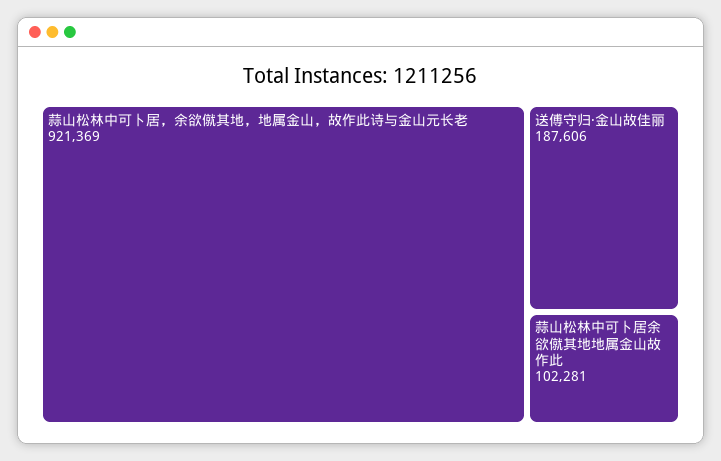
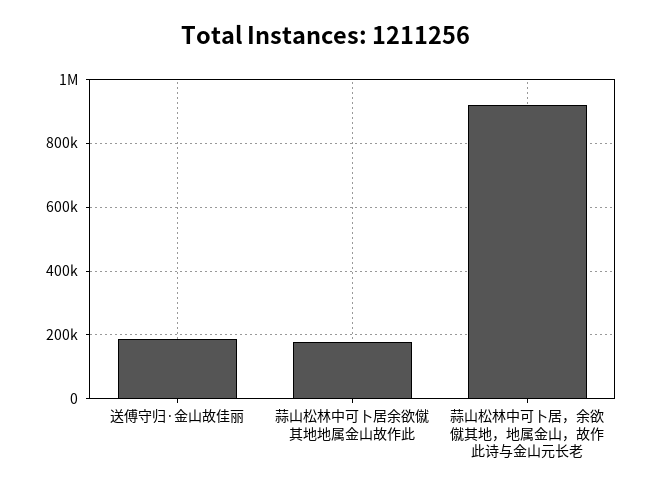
  {
    "蒜山松林中可卜居，余欲僦其地，地属金山，故作此诗与金山元长老": 921369,
    "送傅守归·金山故佳丽": 187606,
-   "蒜山松林中可卜居余欲僦其地地属金山故作此": 102281
+   "蒜山松林中可卜居余欲僦其地地属金山故作此": 180000
  }

